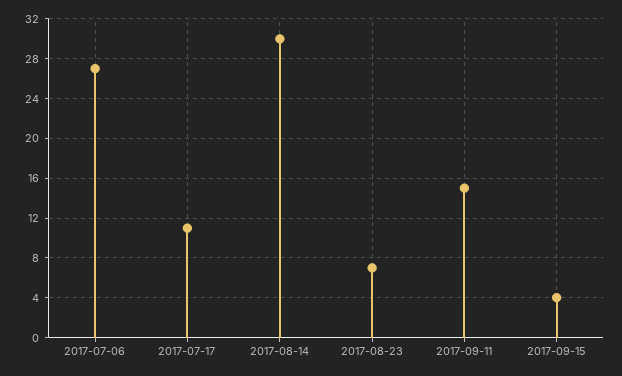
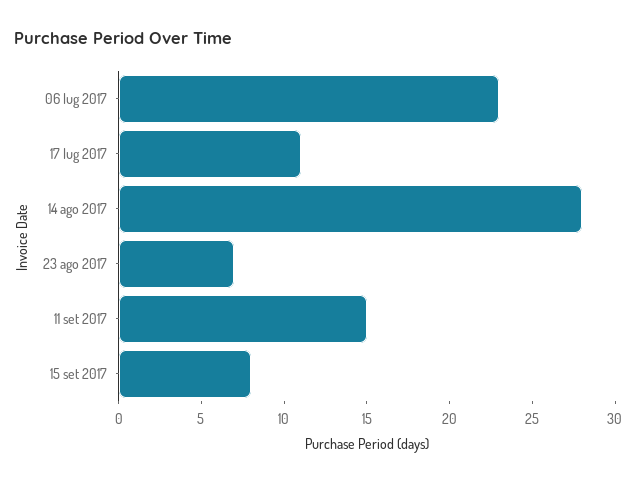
  {
-   "2017-07-06": 27,
+   "2017-07-06": 23,
    "2017-07-17": 11,
-   "2017-08-14": 30,
+   "2017-08-14": 28,
    "2017-08-23": 7,
    "2017-09-11": 15,
-   "2017-09-15": 4
+   "2017-09-15": 8
  }

